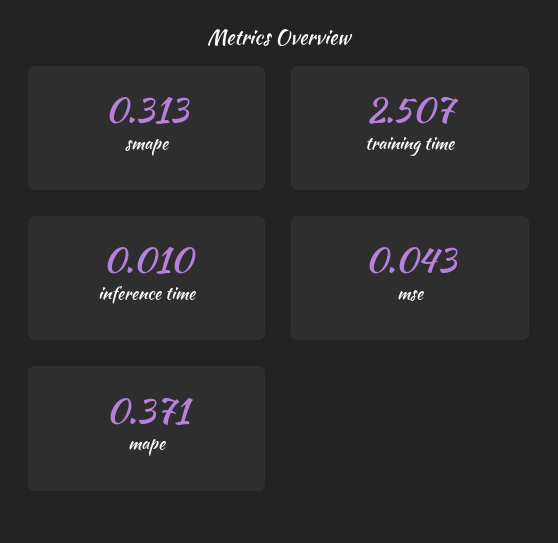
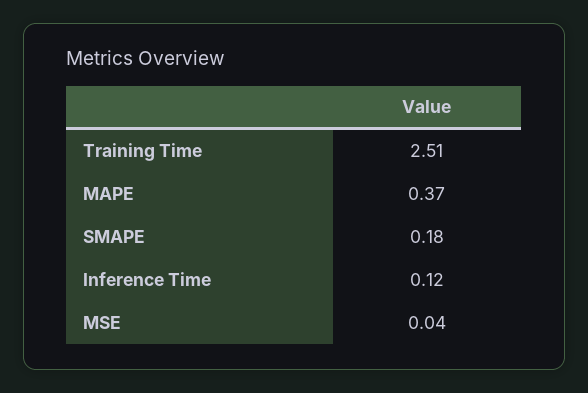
  {
-   "smape": 0.313,
+   "smape": 0.18,
    "training time": 2.507,
-   "inference time": 0.01,
+   "inference time": 0.12,
    "mse": 0.043,
    "mape": 0.371
  }

